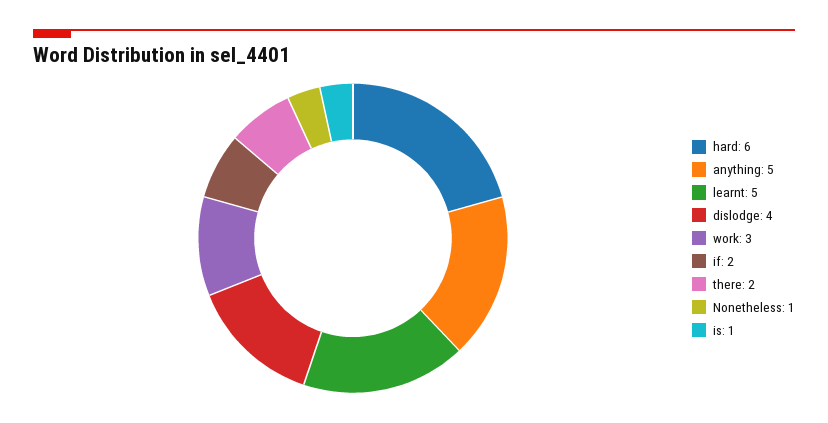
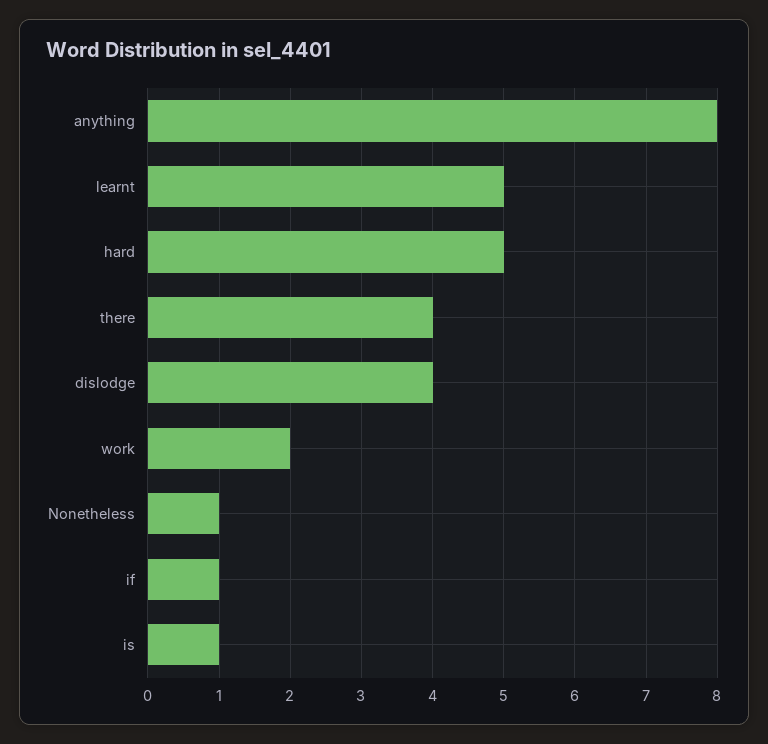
  {
-   "hard": 6,
+   "hard": 5,
-   "anything": 5,
+   "anything": 8,
    "learnt": 5,
    "dislodge": 4,
-   "work": 3,
+   "work": 2,
-   "if": 2,
+   "if": 1,
-   "there": 2,
+   "there": 4,
    "Nonetheless": 1,
    "is": 1
  }

